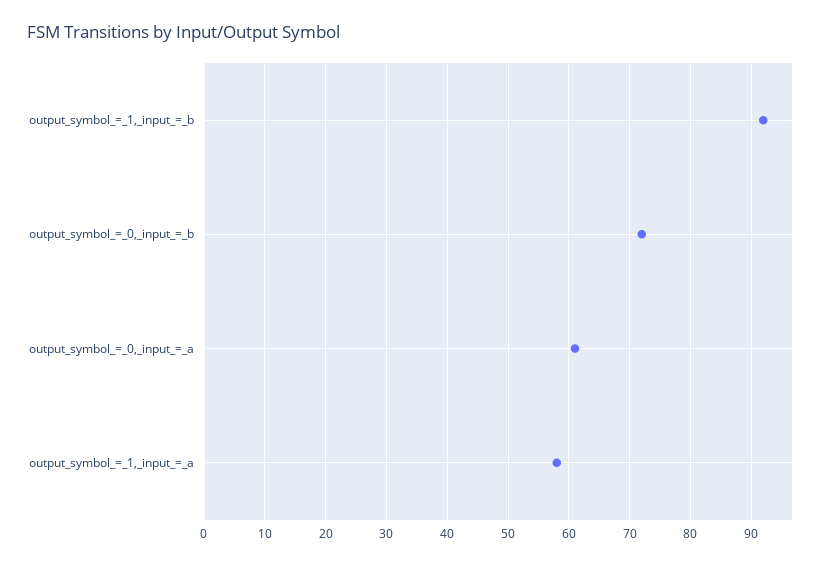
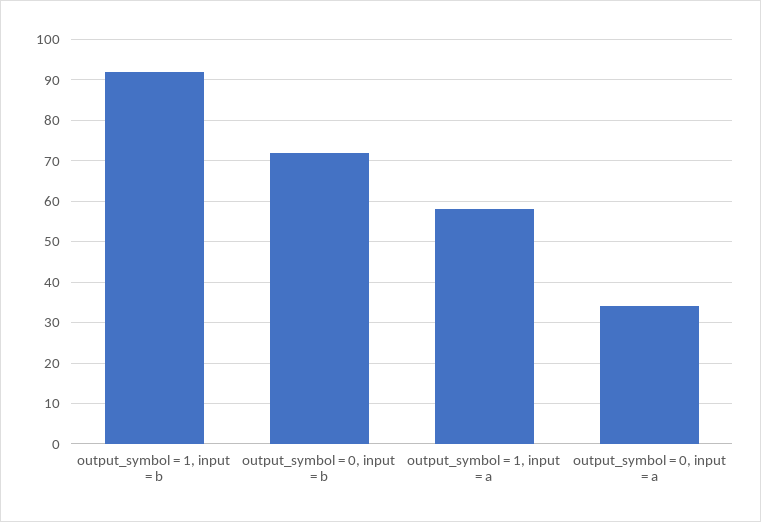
  {
    "output_symbol_=_1,_input_=_b": 92,
    "output_symbol_=_0,_input_=_b": 72,
-   "output_symbol_=_0,_input_=_a": 61,
+   "output_symbol_=_0,_input_=_a": 35,
    "output_symbol_=_1,_input_=_a": 58
  }

